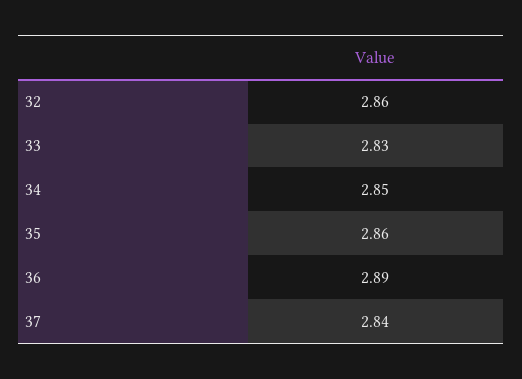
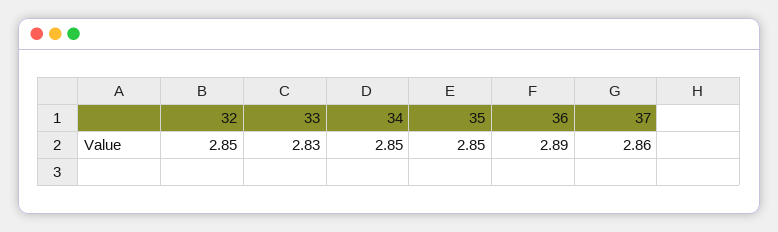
  {
-   "32": 2.86,
+   "32": 2.85,
    "33": 2.83,
    "34": 2.85,
-   "35": 2.86,
+   "35": 2.85,
    "36": 2.89,
-   "37": 2.84
+   "37": 2.86
  }

